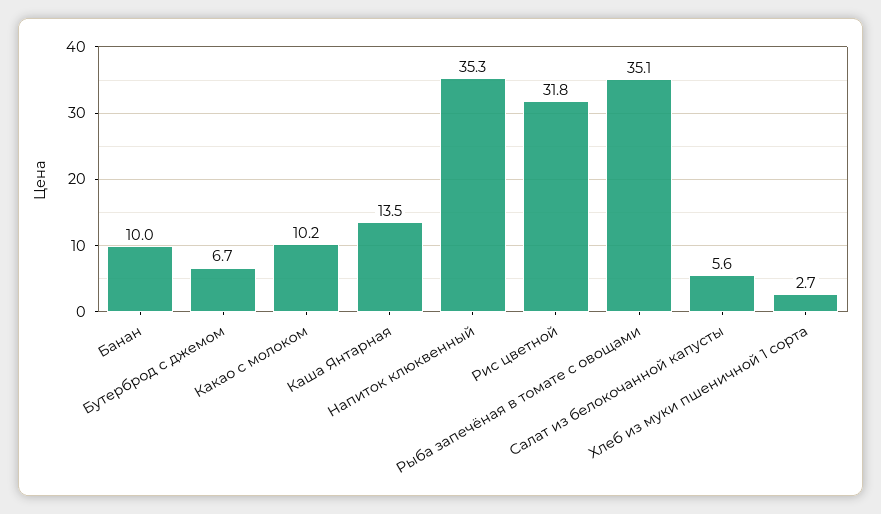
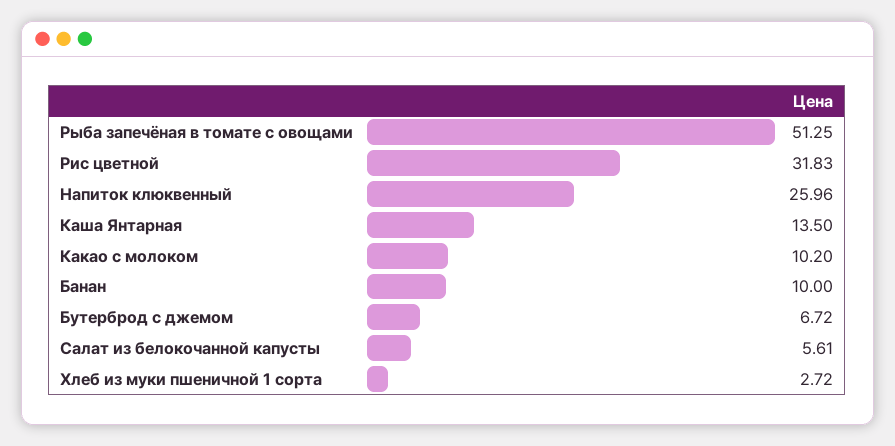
  {
    "Банан": 10,
    "Бутерброд с джемом": 6.72,
    "Какао с молоком": 10.2,
    "Каша Янтарная": 13.5,
-   "Напиток клюквенный": 35.3,
+   "Напиток клюквенный": 25.96,
    "Рис цветной": 31.83,
-   "Рыба запечёная в томате с овощами": 35.1,
+   "Рыба запечёная в томате с овощами": 51.25,
    "Салат из белокочанной капусты": 5.61,
    "Хлеб из муки пшеничной 1 сорта": 2.72
  }

